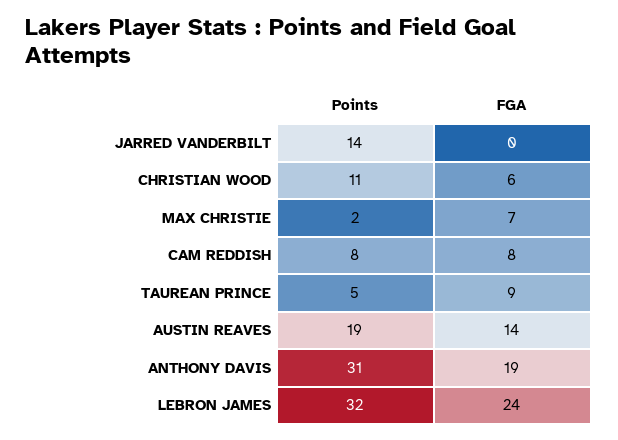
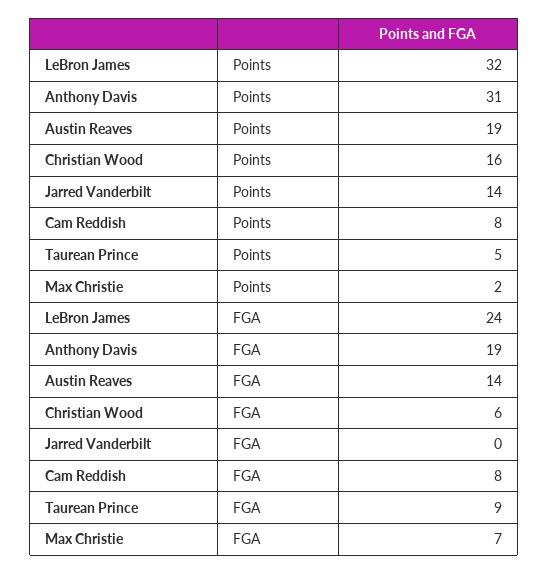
  {
    "Points": {
      "JARRED VANDERBILT": 14,
-     "CHRISTIAN WOOD": 11,
+     "CHRISTIAN WOOD": 16,
      "MAX CHRISTIE": 2,
      "CAM REDDISH": 8,
      "TAUREAN PRINCE": 5,
      "AUSTIN REAVES": 19,
      "ANTHONY DAVIS": 31,
      "LEBRON JAMES": 32
    },
    "FGA": {
      "JARRED VANDERBILT": 0,
      "CHRISTIAN WOOD": 6,
      "MAX CHRISTIE": 7,
      "CAM REDDISH": 8,
      "TAUREAN PRINCE": 9,
      "AUSTIN REAVES": 14,
      "ANTHONY DAVIS": 19,
      "LEBRON JAMES": 24
    }
  }

